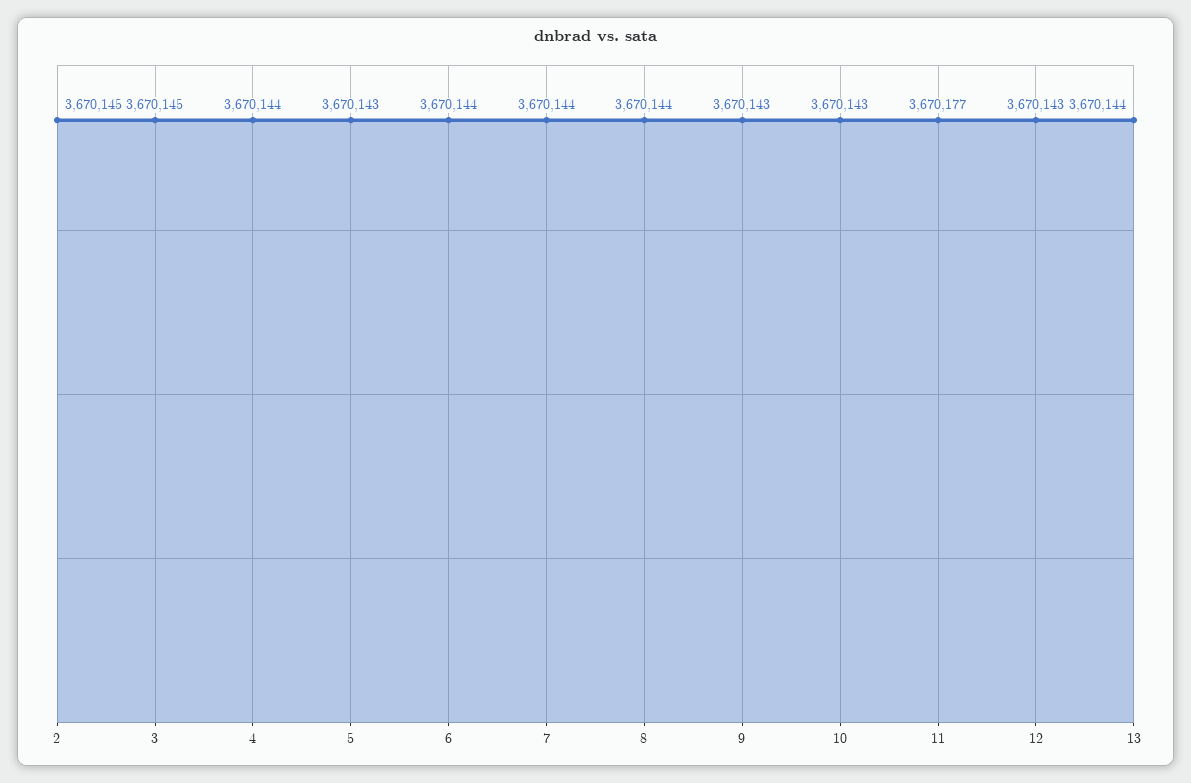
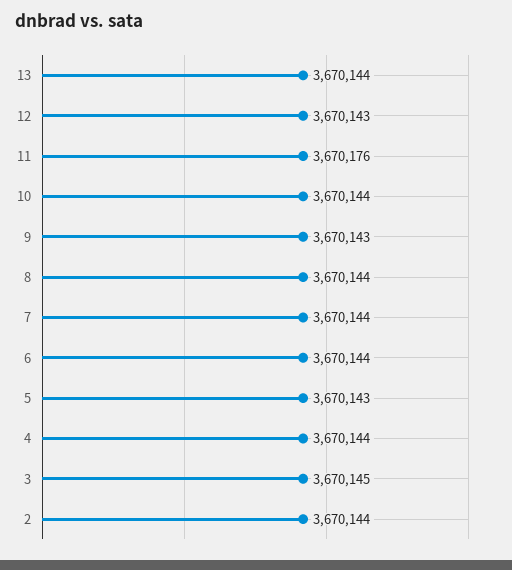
  {
-   "2": 3670145,
+   "2": 3670144,
    "3": 3670145,
    "4": 3670144,
    "5": 3670143,
    "6": 3670144,
    "7": 3670144,
    "8": 3670144,
    "9": 3670143,
-   "10": 3670143,
+   "10": 3670144,
-   "11": 3670177,
+   "11": 3670176,
    "12": 3670143,
    "13": 3670144
  }

